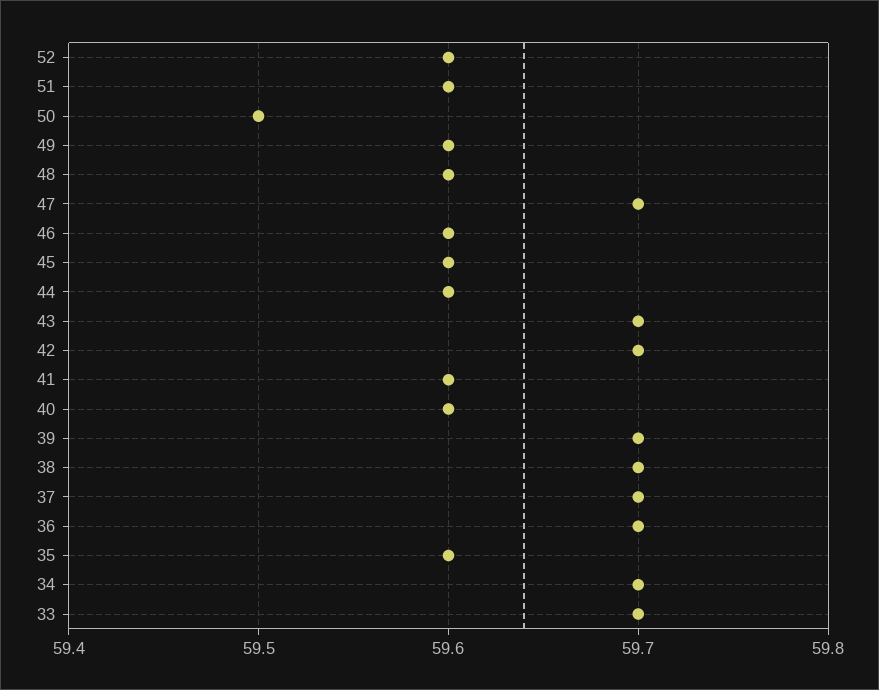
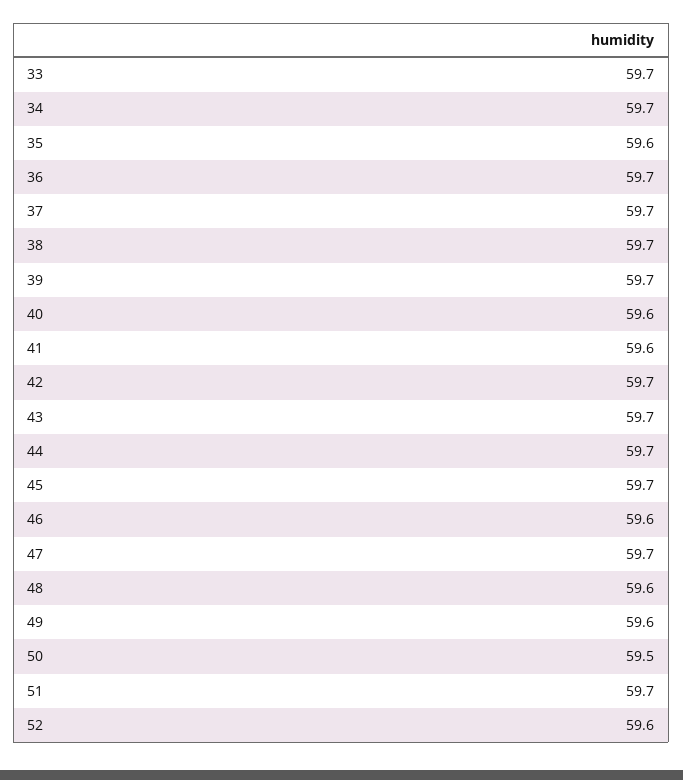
  {
    "52": 59.6,
-   "51": 59.6,
+   "51": 59.7,
    "50": 59.5,
    "49": 59.6,
    "48": 59.6,
    "47": 59.7,
    "46": 59.6,
-   "45": 59.6,
+   "45": 59.7,
-   "44": 59.6,
+   "44": 59.7,
    "43": 59.7,
    "42": 59.7,
    "41": 59.6,
    "40": 59.6,
    "39": 59.7,
    "38": 59.7,
    "37": 59.7,
    "36": 59.7,
    "35": 59.6,
    "34": 59.7,
    "33": 59.7
  }

